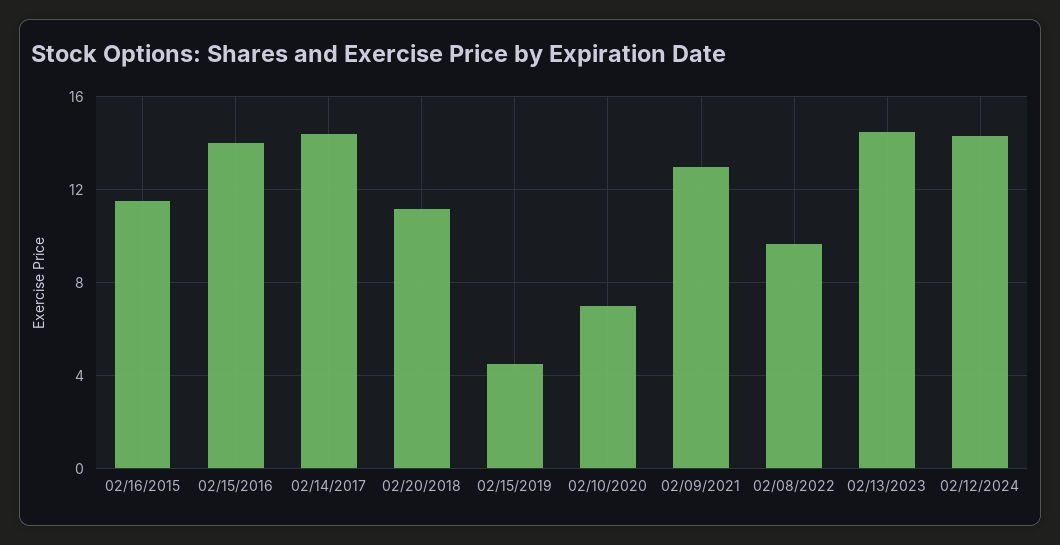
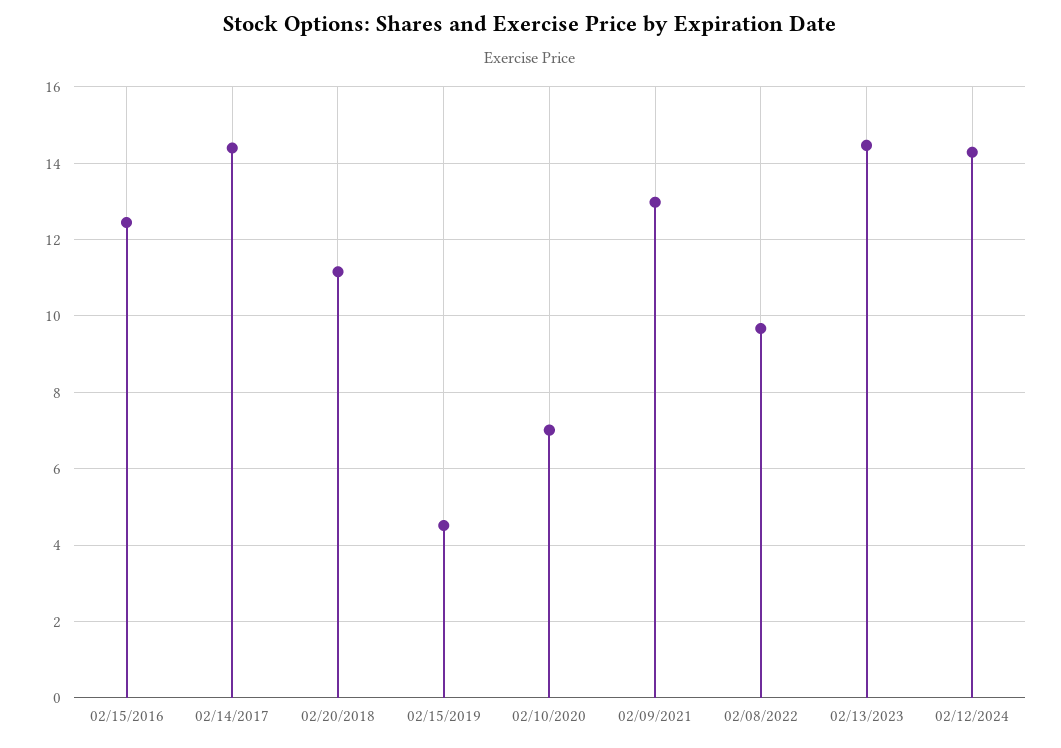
  {
-   "02/16/2015": 11.5,
-   "02/15/2016": 14,
+   "02/15/2016": 12.4,
    "02/14/2017": 14.4,
    "02/20/2018": 11.2,
    "02/15/2019": 4.6,
    "02/10/2020": 7,
    "02/09/2021": 13,
    "02/08/2022": 9.6,
    "02/13/2023": 14.4,
    "02/12/2024": 14.2
  }

